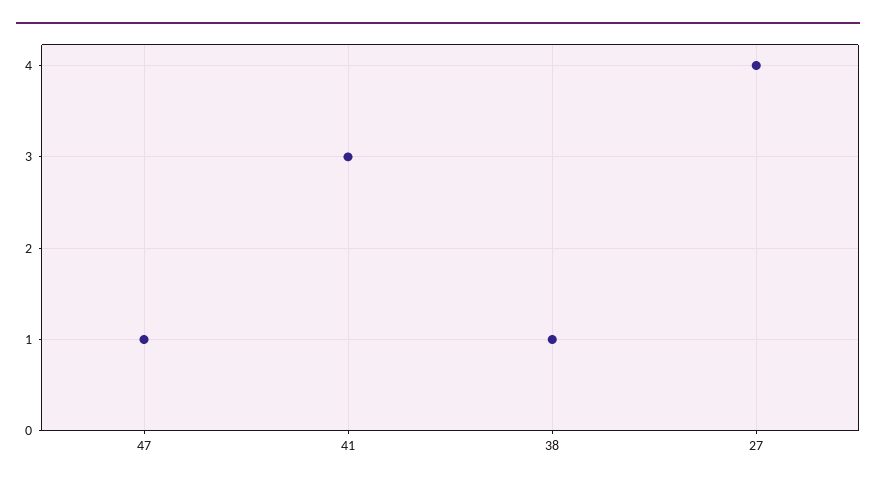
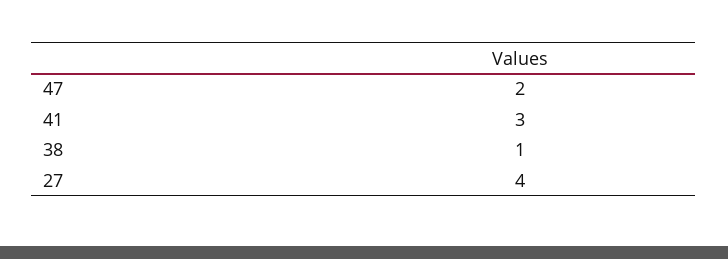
  {
-   "47": 1,
+   "47": 2,
    "41": 3,
    "38": 1,
    "27": 4
  }

